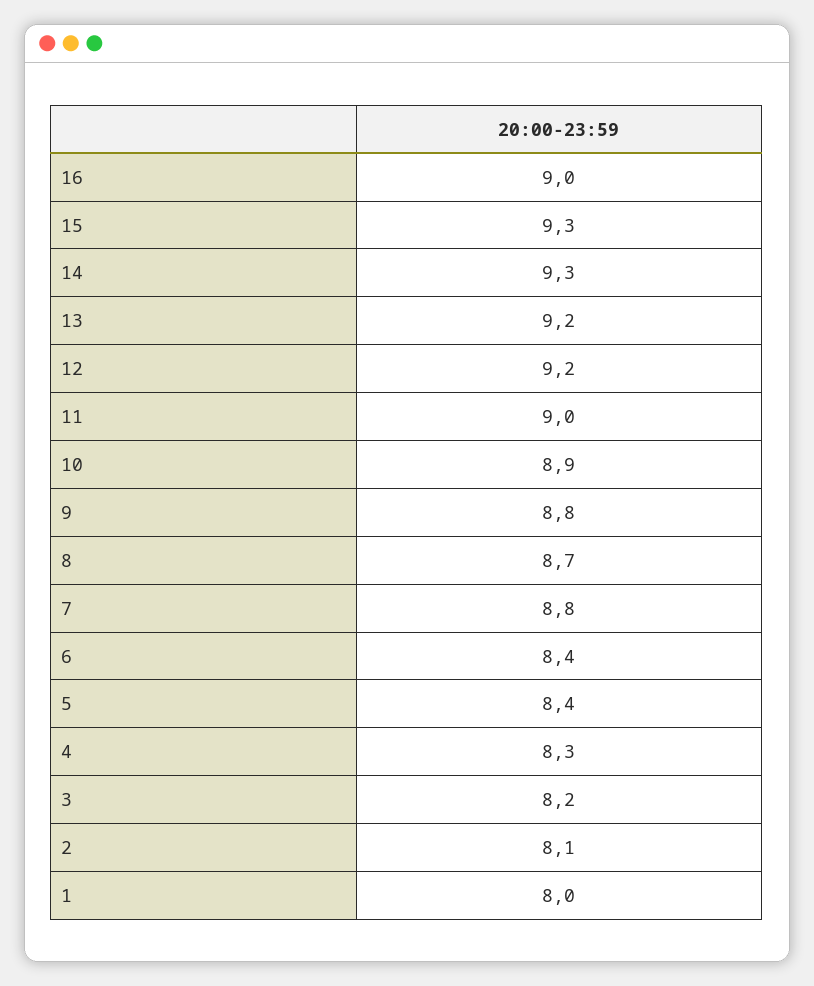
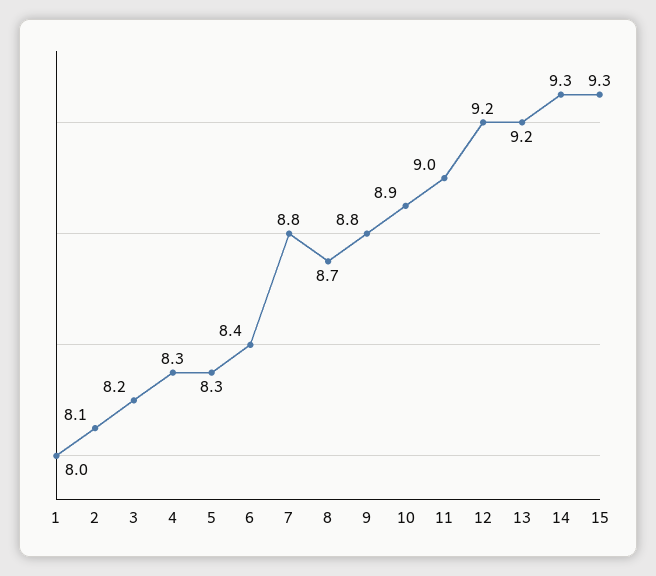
  {
-   "16": 9,
    "15": 9.3,
    "14": 9.3,
    "13": 9.2,
    "12": 9.2,
    "11": 9,
    "10": 8.9,
    "9": 8.8,
    "8": 8.7,
    "7": 8.8,
    "6": 8.4,
-   "5": 8.4,
+   "5": 8.3,
    "4": 8.3,
    "3": 8.2,
    "2": 8.1,
    "1": 8
  }

